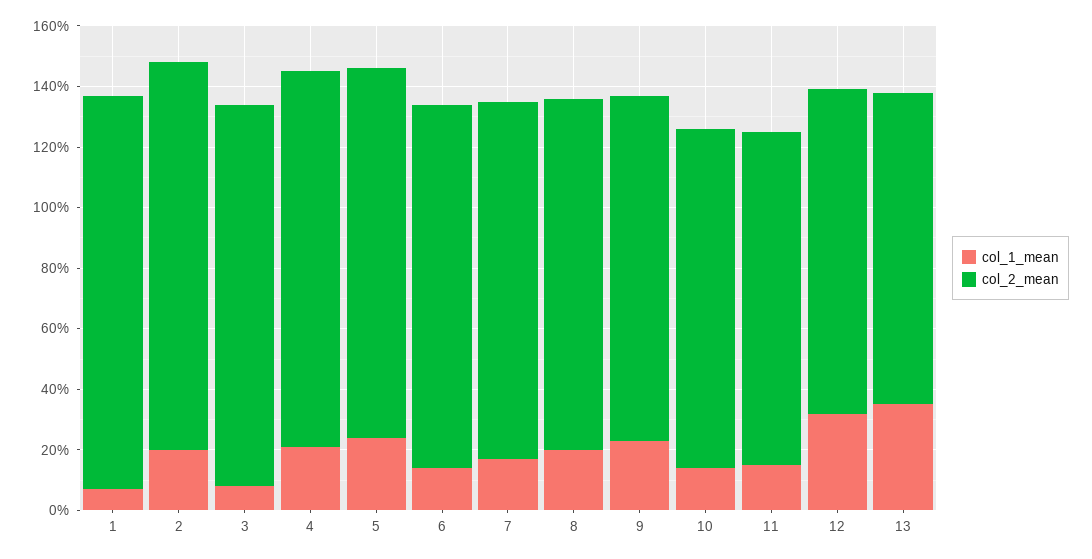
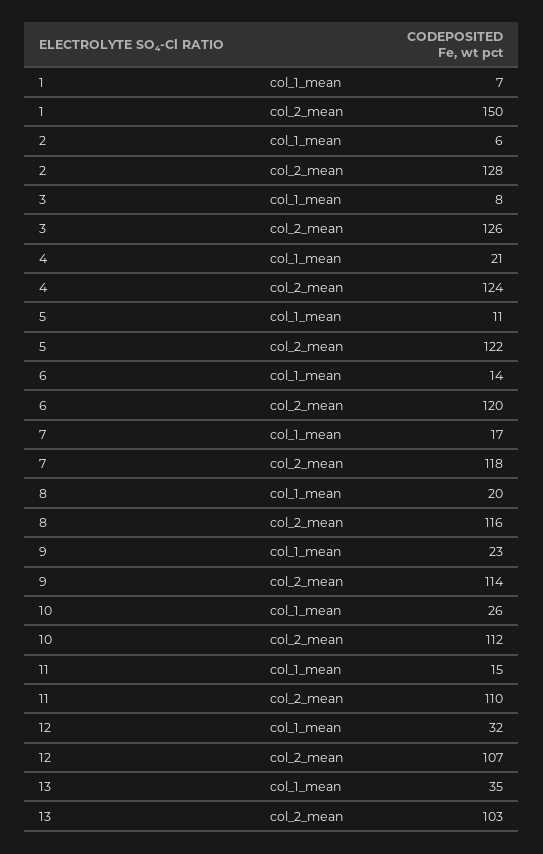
  {
    "col_1_mean": {
      "1": 7,
-     "2": 20,
+     "2": 6,
      "3": 8,
      "4": 21,
-     "5": 25,
+     "5": 11,
      "6": 14,
      "7": 17,
      "8": 20,
      "9": 23,
-     "10": 15,
+     "10": 26,
      "11": 15,
      "12": 32,
      "13": 35
    },
    "col_2_mean": {
-     "1": 130,
+     "1": 150,
      "2": 128,
      "3": 126,
      "4": 124,
      "5": 122,
      "6": 120,
      "7": 118,
      "8": 116,
      "9": 114,
      "10": 112,
      "11": 110,
      "12": 107,
      "13": 103
    }
  }

